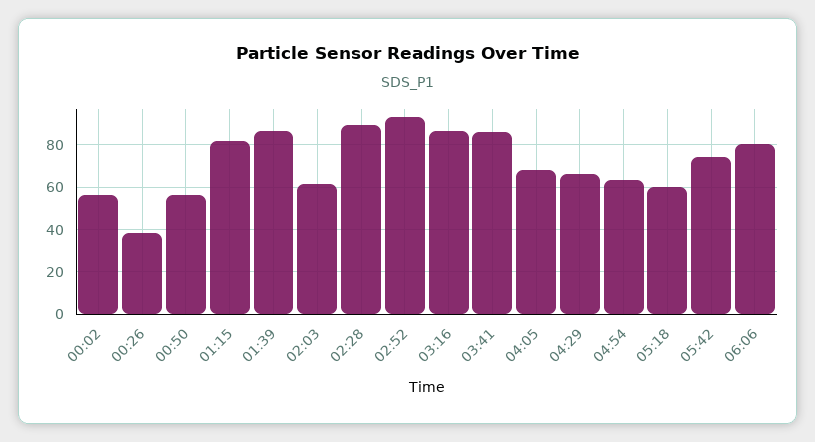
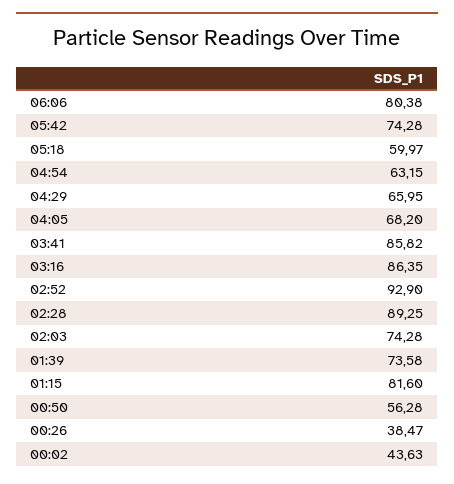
  {
-   "00:02": 55,
+   "00:02": 43.63,
    "00:26": 38.47,
    "00:50": 56.28,
    "01:15": 81.6,
-   "01:39": 85,
+   "01:39": 73.58,
-   "02:03": 60,
+   "02:03": 74.28,
    "02:28": 89.25,
    "02:52": 92.9,
    "03:16": 86.35,
    "03:41": 85.82,
    "04:05": 68.2,
    "04:29": 65.95,
    "04:54": 63.15,
    "05:18": 59.97,
    "05:42": 74.28,
    "06:06": 80.38
  }

